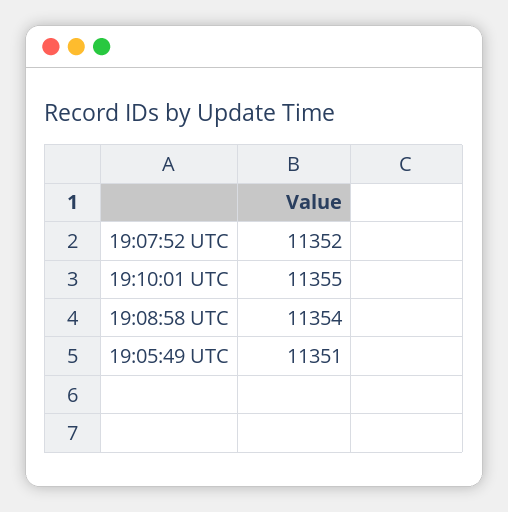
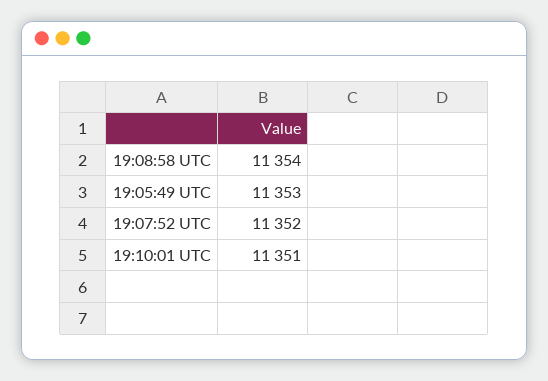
  {
    "19:07:52 UTC": 11352,
-   "19:10:01 UTC": 11355,
+   "19:10:01 UTC": 11351,
    "19:08:58 UTC": 11354,
-   "19:05:49 UTC": 11351
+   "19:05:49 UTC": 11353
  }

